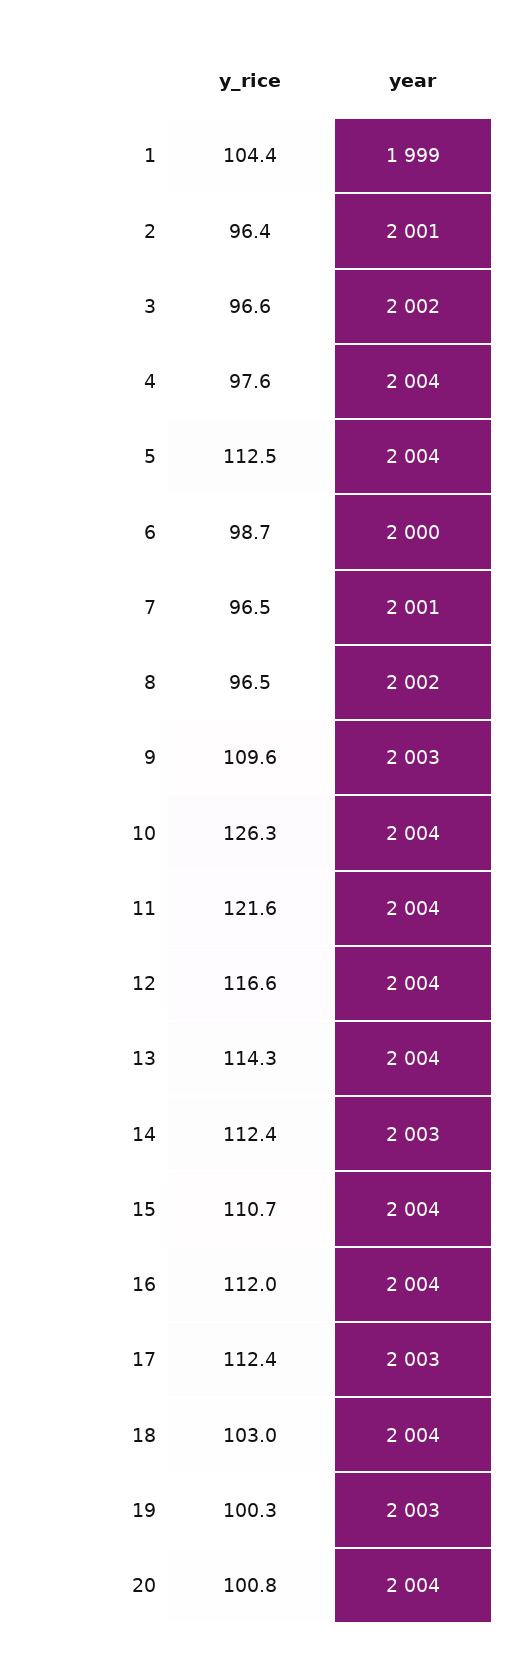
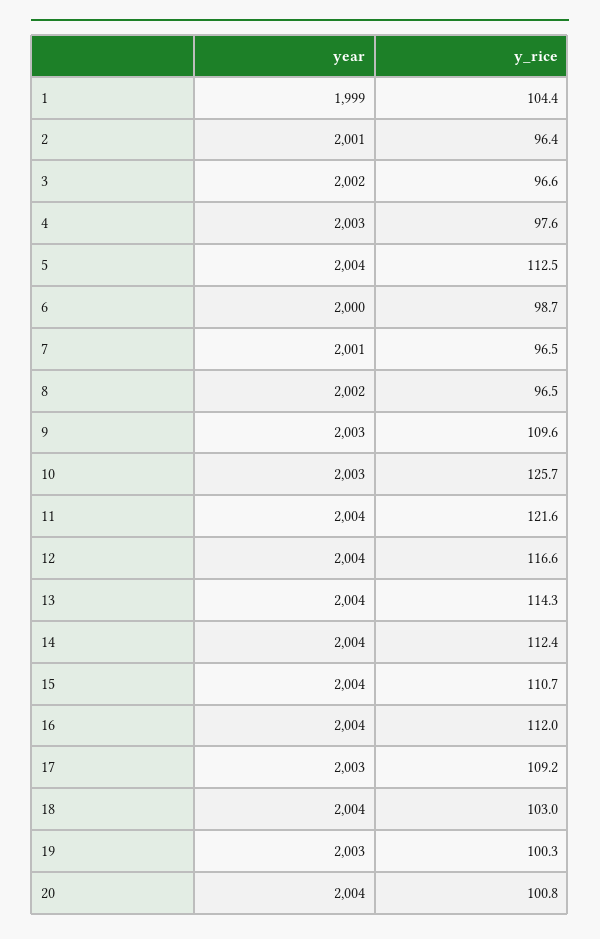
  {
    "y_rice": {
      "1": 104.4,
      "2": 96.4,
      "3": 96.6,
      "4": 97.6,
      "5": 112.5,
      "6": 98.7,
      "7": 96.5,
      "8": 96.5,
      "9": 109.6,
-     "10": 126.3,
+     "10": 125.7,
      "11": 121.6,
      "12": 116.6,
      "13": 114.3,
      "14": 112.4,
      "15": 110.7,
      "16": 112,
-     "17": 112.4,
+     "17": 109.2,
      "18": 103,
      "19": 100.3,
      "20": 100.8
    },
    "year": {
      "1": 1999,
      "2": 2001,
      "3": 2002,
-     "4": 2004,
+     "4": 2003,
      "5": 2004,
      "6": 2000,
      "7": 2001,
      "8": 2002,
      "9": 2003,
-     "10": 2004,
+     "10": 2003,
      "11": 2004,
      "12": 2004,
      "13": 2004,
-     "14": 2003,
+     "14": 2004,
      "15": 2004,
      "16": 2004,
      "17": 2003,
      "18": 2004,
      "19": 2003,
      "20": 2004
    }
  }

